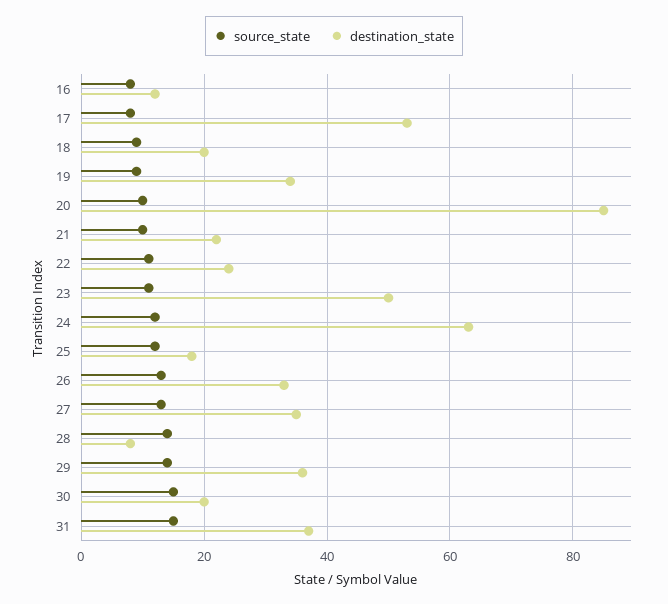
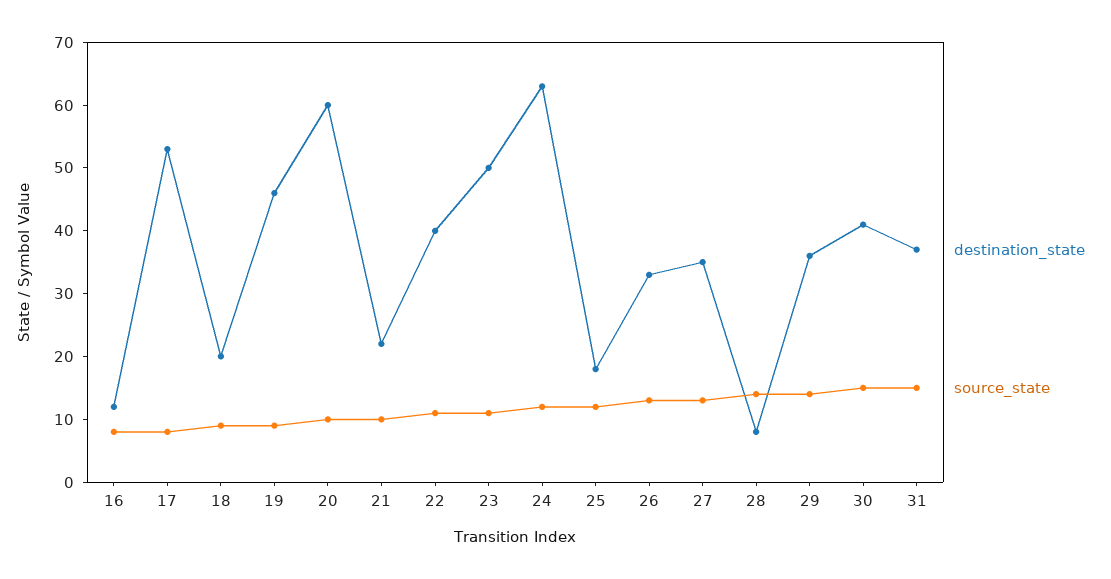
  {
    "source_state": {
      "16": 10,
      "17": 10,
      "18": 10,
      "19": 10,
      "20": 10,
      "21": 10,
      "22": 10,
      "23": 10,
      "24": 10,
      "25": 10,
      "26": 15,
      "27": 15,
      "28": 15,
      "29": 15,
      "30": 15,
      "31": 15
    },
    "destination_state": {
      "16": 10,
      "17": 55,
      "18": 20,
-     "19": 35,
+     "19": 45,
-     "20": 85,
+     "20": 60,
      "21": 20,
-     "22": 25,
+     "22": 40,
      "23": 50,
      "24": 65,
      "25": 20,
      "26": 35,
      "27": 35,
      "28": 10,
      "29": 35,
-     "30": 20,
+     "30": 40,
      "31": 35
    }
  }

